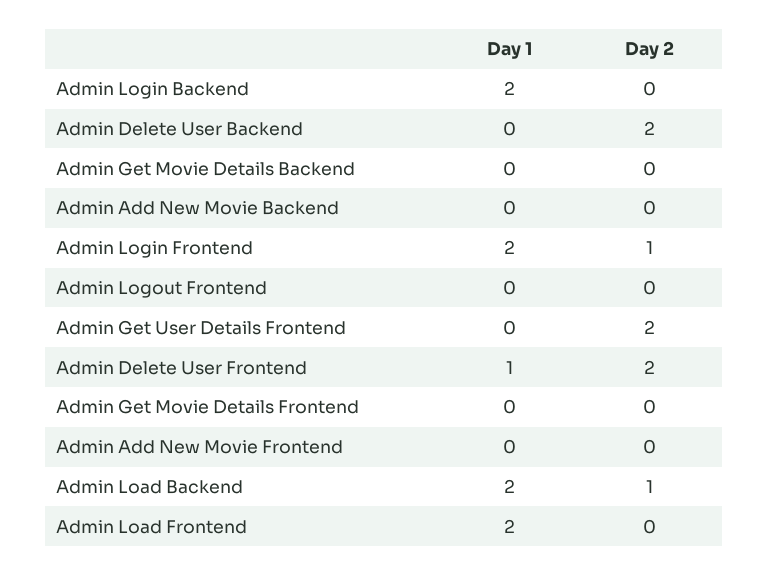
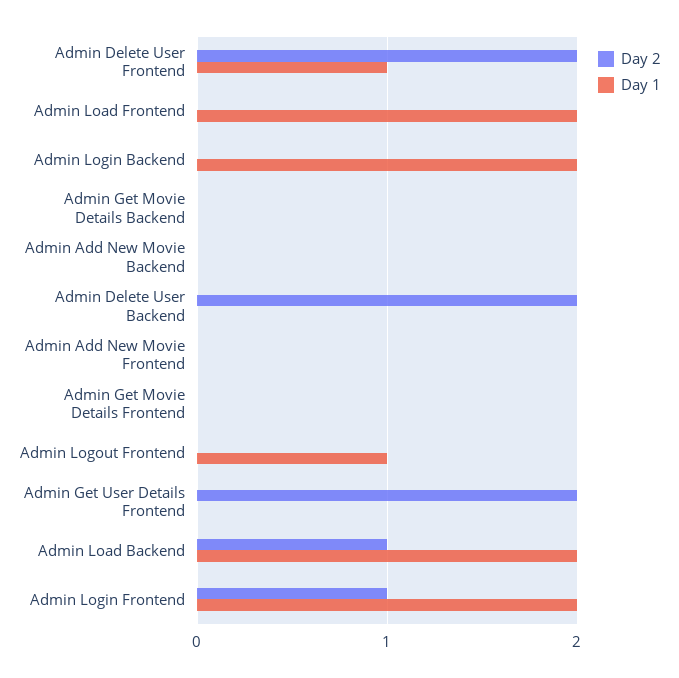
  {
    "Day 1": {
      "Admin Login Backend": 2,
      "Admin Delete User Backend": 0,
      "Admin Get Movie Details Backend": 0,
      "Admin Add New Movie Backend": 0,
      "Admin Login Frontend": 2,
-     "Admin Logout Frontend": 0,
+     "Admin Logout Frontend": 1,
      "Admin Get User Details Frontend": 0,
      "Admin Delete User Frontend": 1,
      "Admin Get Movie Details Frontend": 0,
      "Admin Add New Movie Frontend": 0,
      "Admin Load Backend": 2,
      "Admin Load Frontend": 2
    },
    "Day 2": {
      "Admin Login Backend": 0,
      "Admin Delete User Backend": 2,
      "Admin Get Movie Details Backend": 0,
      "Admin Add New Movie Backend": 0,
      "Admin Login Frontend": 1,
      "Admin Logout Frontend": 0,
      "Admin Get User Details Frontend": 2,
      "Admin Delete User Frontend": 2,
      "Admin Get Movie Details Frontend": 0,
      "Admin Add New Movie Frontend": 0,
      "Admin Load Backend": 1,
      "Admin Load Frontend": 0
    }
  }

